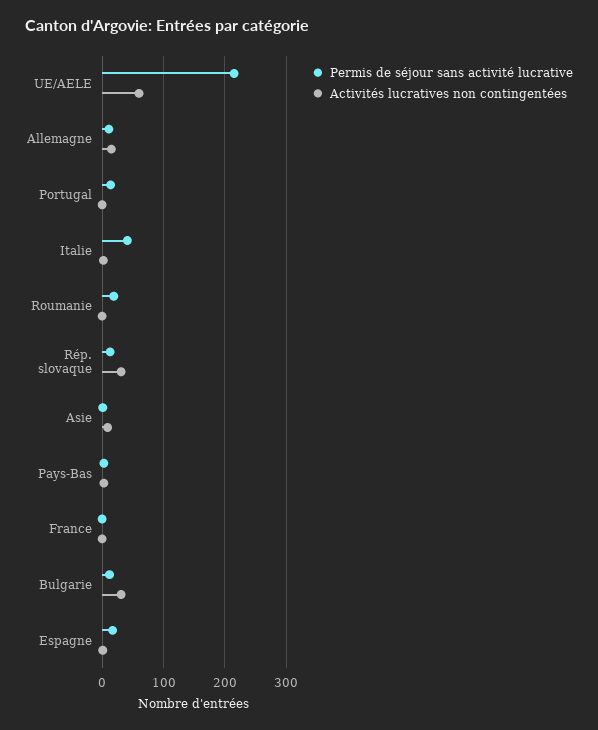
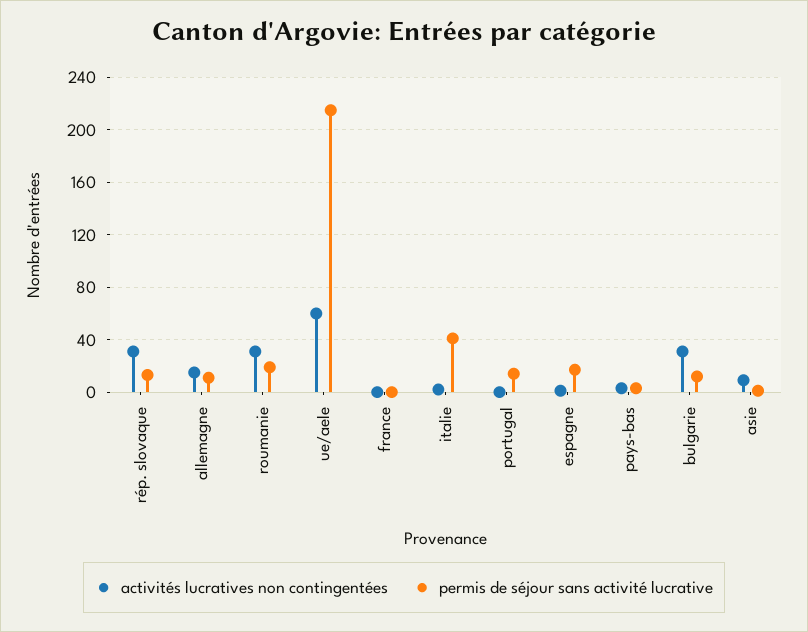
  {
    "Permis de séjour sans activité lucrative": {
      "UE/AELE": 215,
      "Allemagne": 10,
      "Portugal": 15,
      "Italie": 40,
      "Roumanie": 20,
      "Rép. slovaque": 15,
      "Asie": 0,
      "Pays-Bas": 5,
      "France": 0,
      "Bulgarie": 10,
      "Espagne": 15
    },
    "Activités lucratives non contingentées": {
      "UE/AELE": 60,
      "Allemagne": 15,
      "Portugal": 0,
      "Italie": 0,
-     "Roumanie": 0,
+     "Roumanie": 30,
      "Rép. slovaque": 30,
      "Asie": 10,
      "Pays-Bas": 5,
      "France": 0,
      "Bulgarie": 30,
      "Espagne": 0
    }
  }

